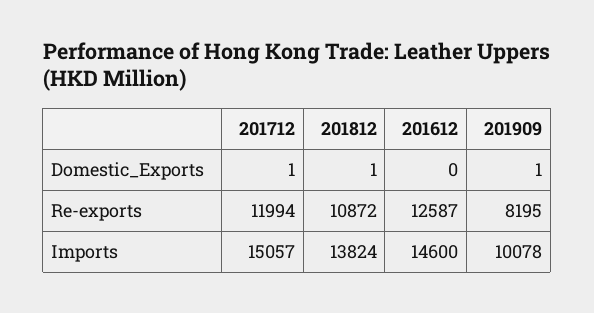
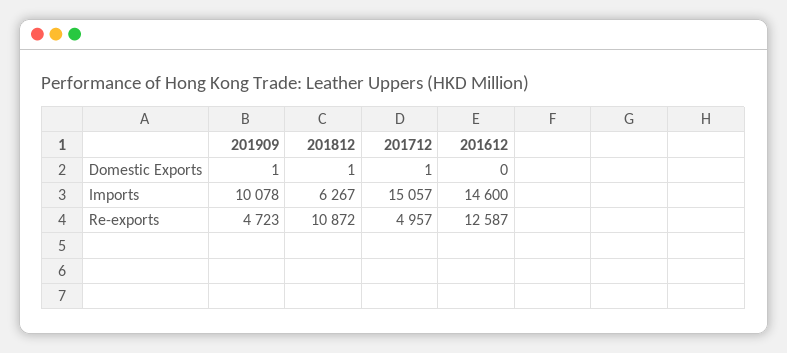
  {
    "201712": {
      "Domestic_Exports": 1,
-     "Re-exports": 11994,
+     "Re-exports": 4957,
      "Imports": 15057
    },
    "201812": {
      "Domestic_Exports": 1,
      "Re-exports": 10872,
-     "Imports": 13824
+     "Imports": 6267
    },
    "201612": {
      "Domestic_Exports": 0,
      "Re-exports": 12587,
      "Imports": 14600
    },
    "201909": {
      "Domestic_Exports": 1,
-     "Re-exports": 8195,
+     "Re-exports": 4723,
      "Imports": 10078
    }
  }

